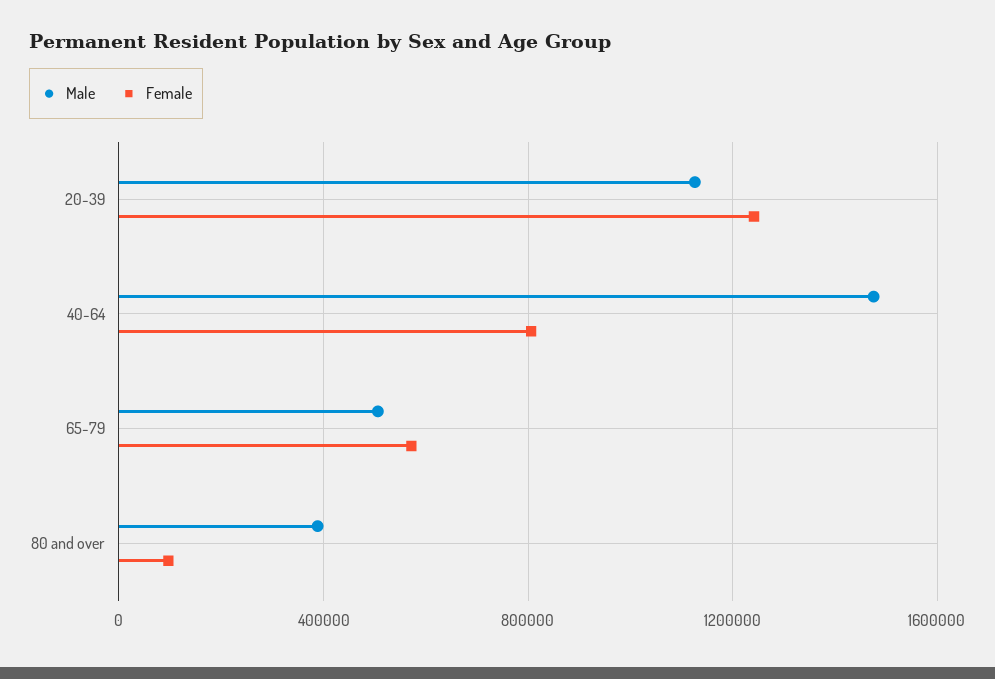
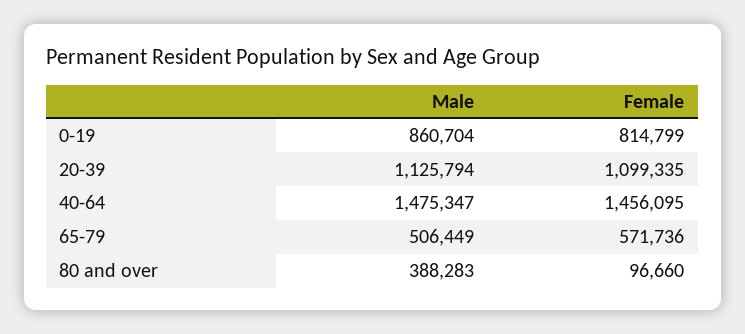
  {
    "Male": {
      "20-39": 1125794,
      "40-64": 1475347,
      "65-79": 506449,
-     "80 and over": 388283
+     "80 and over": 388283,
+     "0-19": 860704
    },
    "Female": {
-     "20-39": 1250000,
+     "20-39": 1099335,
-     "40-64": 800000,
+     "40-64": 1456095,
      "65-79": 571736,
-     "80 and over": 96660
+     "80 and over": 96660,
+     "0-19": 814799
    }
  }

